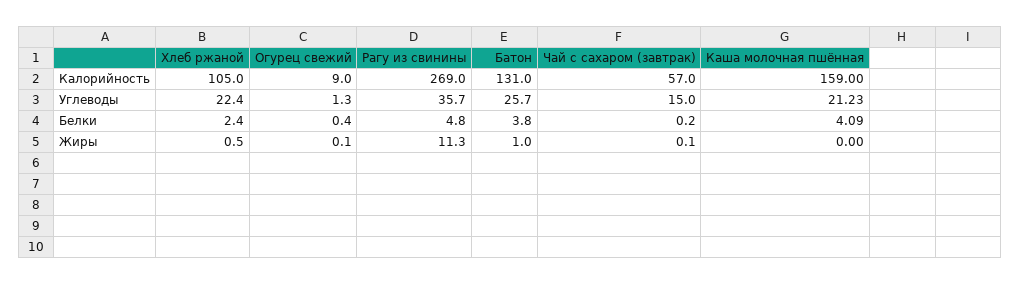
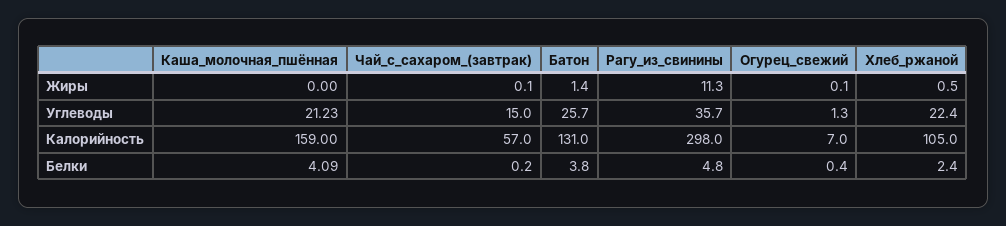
  {
    "Хлеб ржаной": {
      "Калорийность": 105,
      "Углеводы": 22.4,
      "Белки": 2.4,
      "Жиры": 0.5
    },
    "Огурец свежий": {
-     "Калорийность": 9,
+     "Калорийность": 7,
      "Углеводы": 1.3,
      "Белки": 0.4,
      "Жиры": 0.1
    },
    "Рагу из свинины": {
-     "Калорийность": 269,
+     "Калорийность": 298,
      "Углеводы": 35.7,
      "Белки": 4.8,
      "Жиры": 11.3
    },
    "Батон": {
      "Калорийность": 131,
      "Углеводы": 25.7,
      "Белки": 3.8,
-     "Жиры": 1
+     "Жиры": 1.4
    },
    "Чай с сахаром (завтрак)": {
      "Калорийность": 57,
      "Углеводы": 15,
      "Белки": 0.2,
      "Жиры": 0.1
    },
    "Каша молочная пшённая": {
      "Калорийность": 159,
      "Углеводы": 21.23,
      "Белки": 4.09,
      "Жиры": 0
    }
  }

